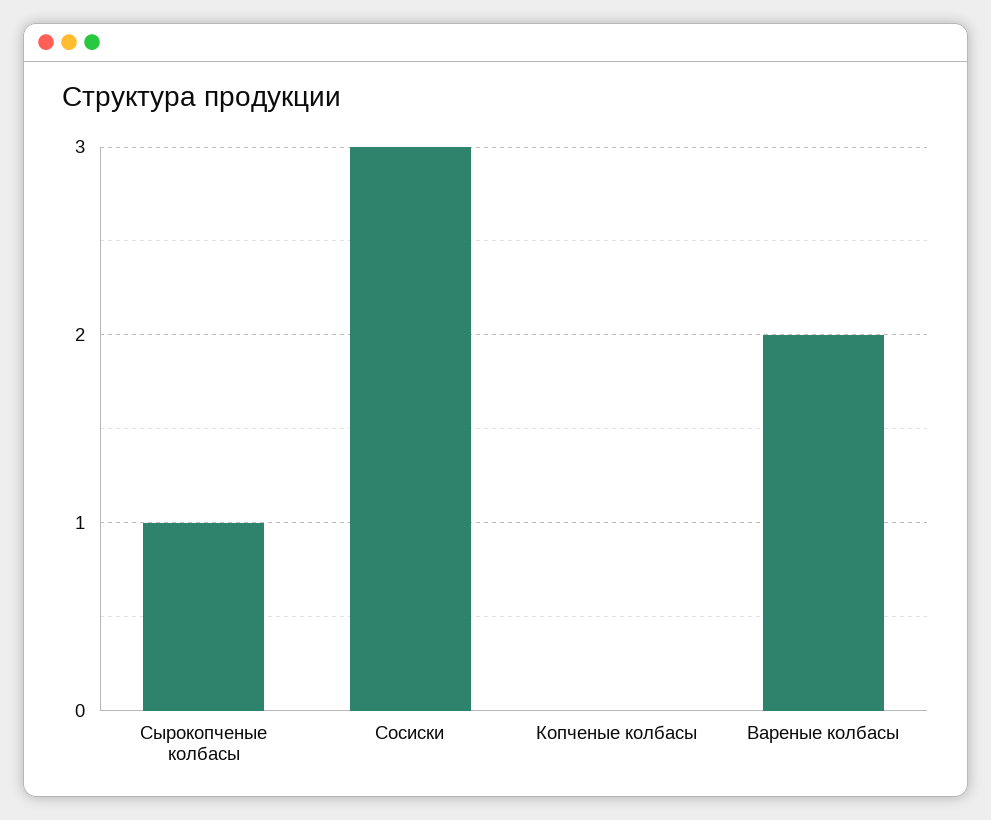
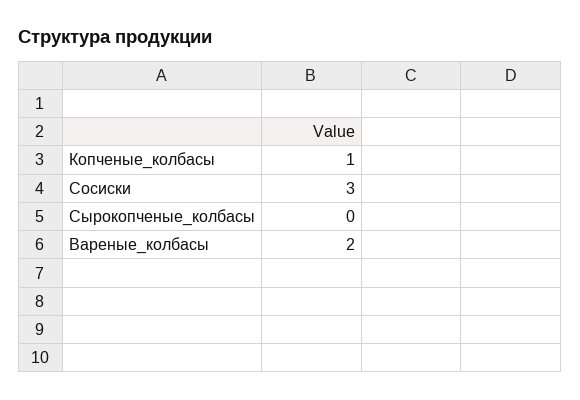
  {
-   "Сырокопченые колбасы": 1,
+   "Сырокопченые колбасы": 0,
    "Сосиски": 3,
-   "Копченые колбасы": 0,
+   "Копченые колбасы": 1,
    "Вареные колбасы": 2
  }

